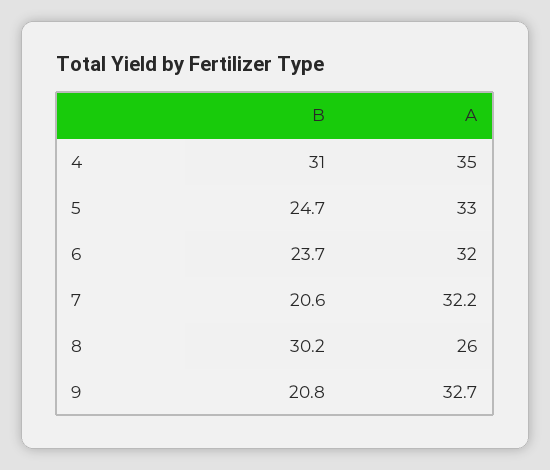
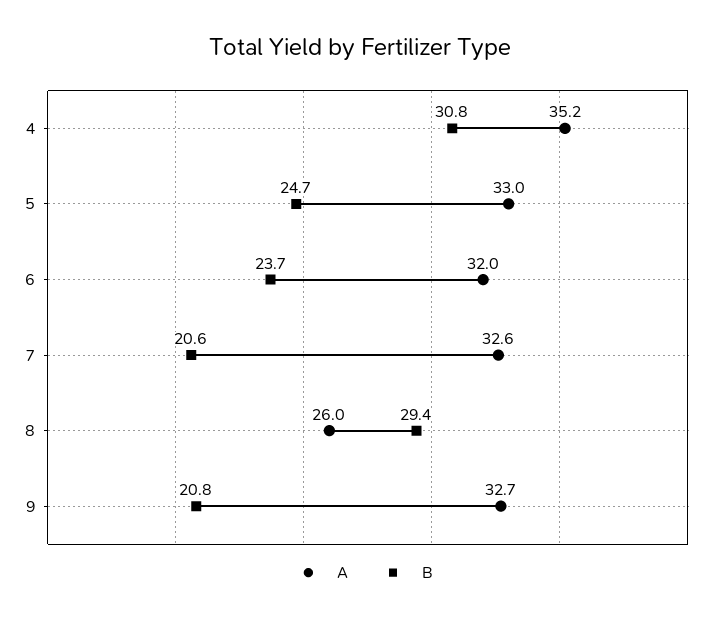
  {
    "B": {
-     "4": 31,
+     "4": 30.8,
      "5": 24.7,
      "6": 23.7,
      "7": 20.6,
-     "8": 30.2,
+     "8": 29.4,
      "9": 20.8
    },
    "A": {
-     "4": 35,
+     "4": 35.2,
      "5": 33,
      "6": 32,
-     "7": 32.2,
+     "7": 32.6,
      "8": 26,
      "9": 32.7
    }
  }

